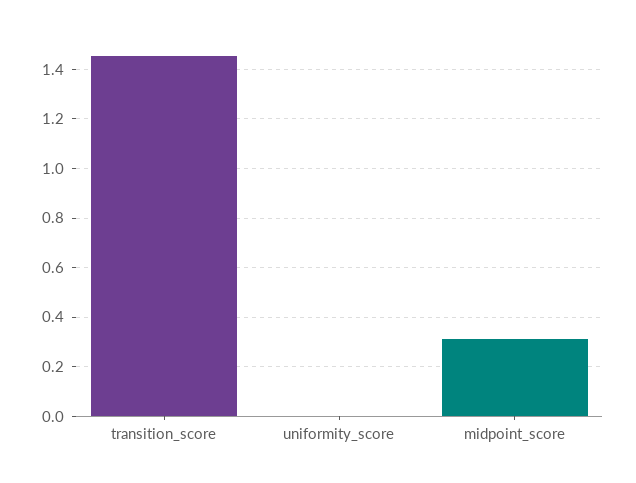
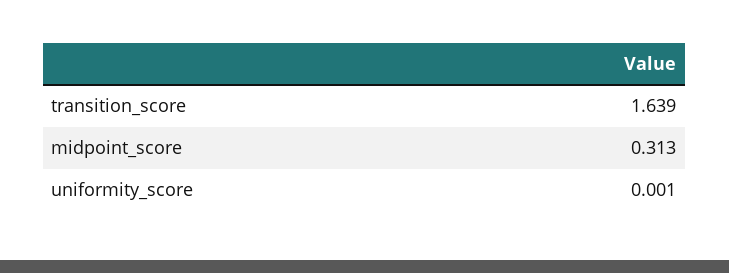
  {
-   "transition_score": 1.45,
+   "transition_score": 1.639,
    "uniformity_score": 0.001,
    "midpoint_score": 0.313
  }

